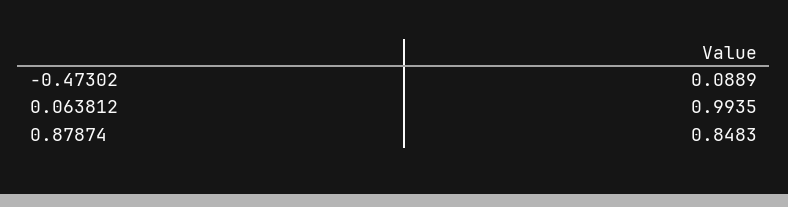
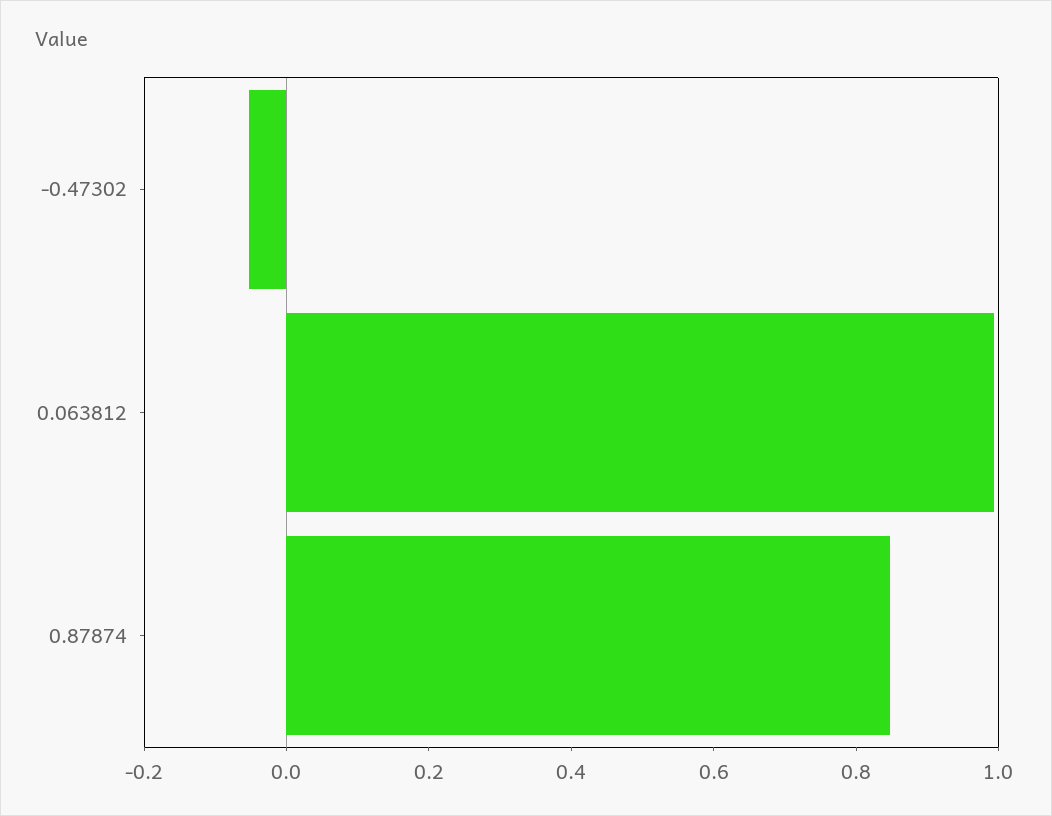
  {
-   "-0.47302": 0.0889,
+   "-0.47302": -0.05,
    "0.063812": 0.9935,
    "0.87874": 0.8483
  }

